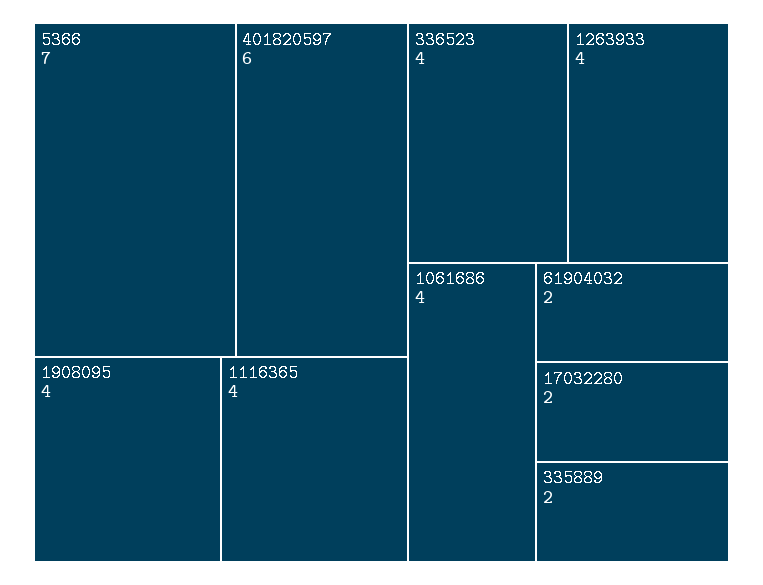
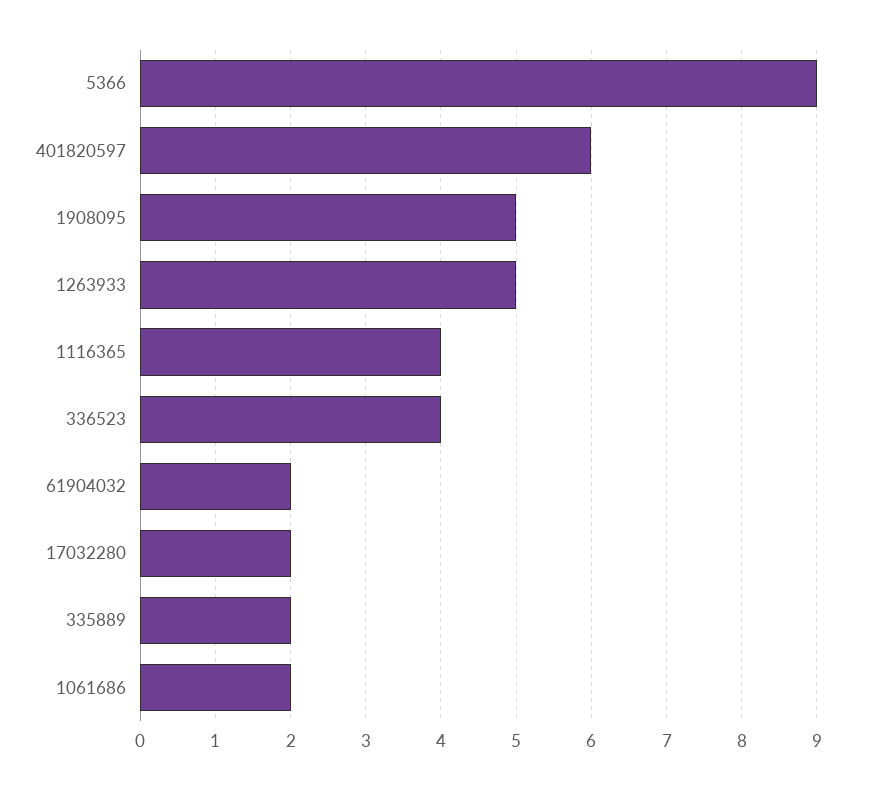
  {
-   "5366": 7,
+   "5366": 9,
    "401820597": 6,
-   "1908095": 4,
+   "1908095": 5,
    "1116365": 4,
    "336523": 4,
-   "1263933": 4,
+   "1263933": 5,
-   "1061686": 4,
+   "1061686": 2,
    "61904032": 2,
    "17032280": 2,
    "335889": 2
  }

